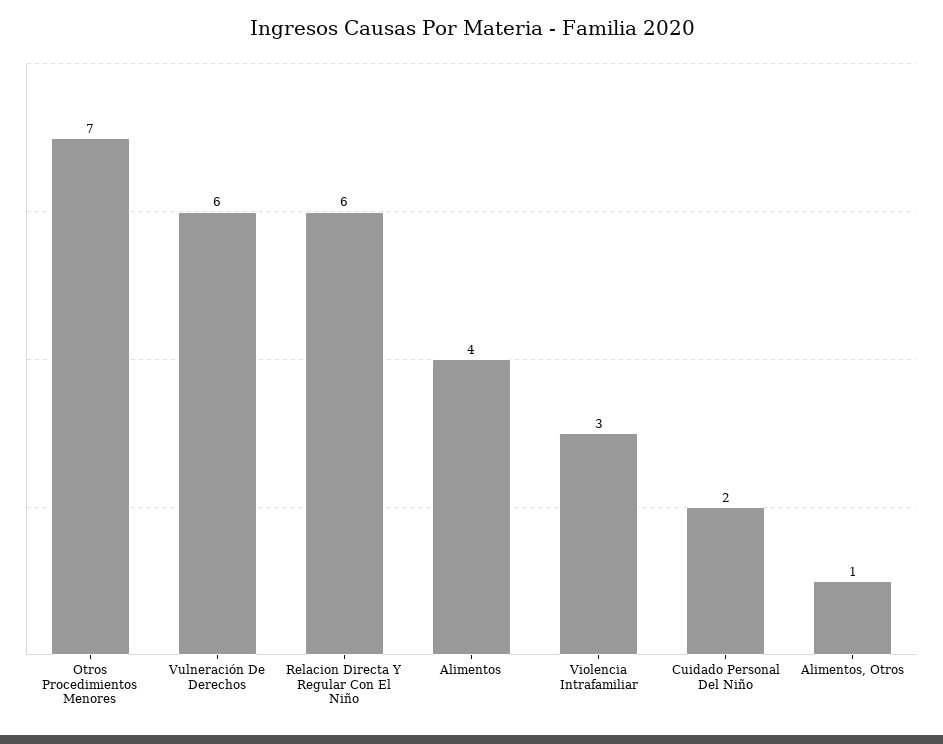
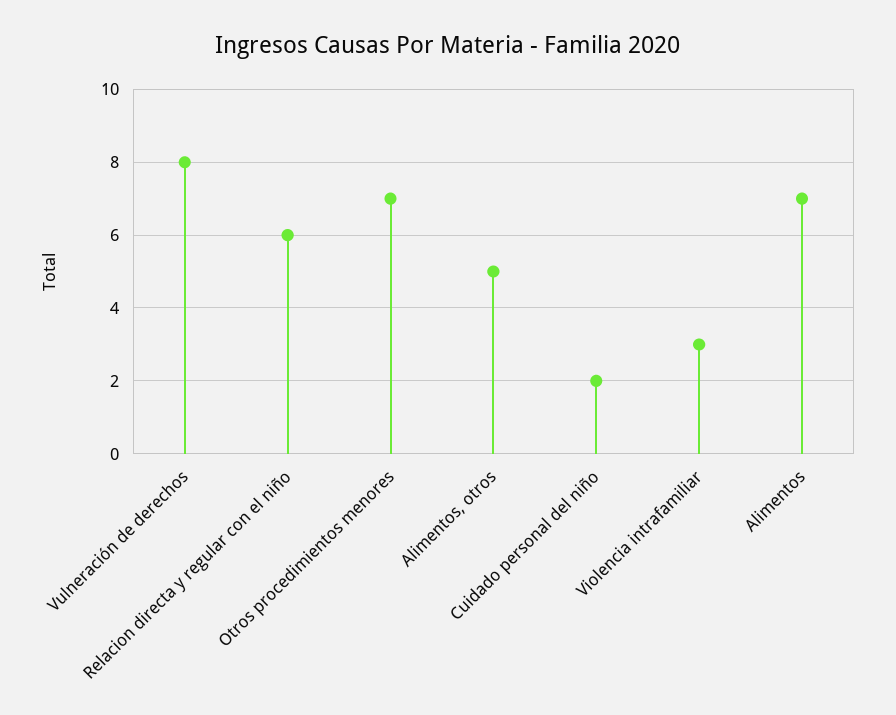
  {
    "Otros Procedimientos Menores": 7,
-   "Vulneración De Derechos": 6,
+   "Vulneración De Derechos": 8,
    "Relacion Directa Y Regular Con El Niño": 6,
-   "Alimentos": 4,
+   "Alimentos": 7,
    "Violencia Intrafamiliar": 3,
    "Cuidado Personal Del Niño": 2,
-   "Alimentos, Otros": 1
+   "Alimentos, Otros": 5
  }

